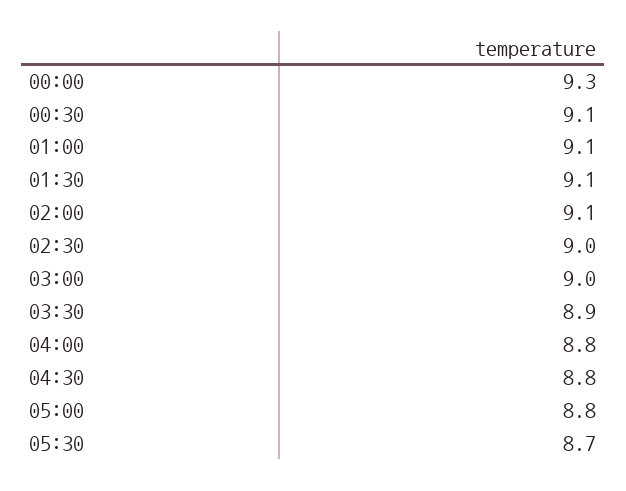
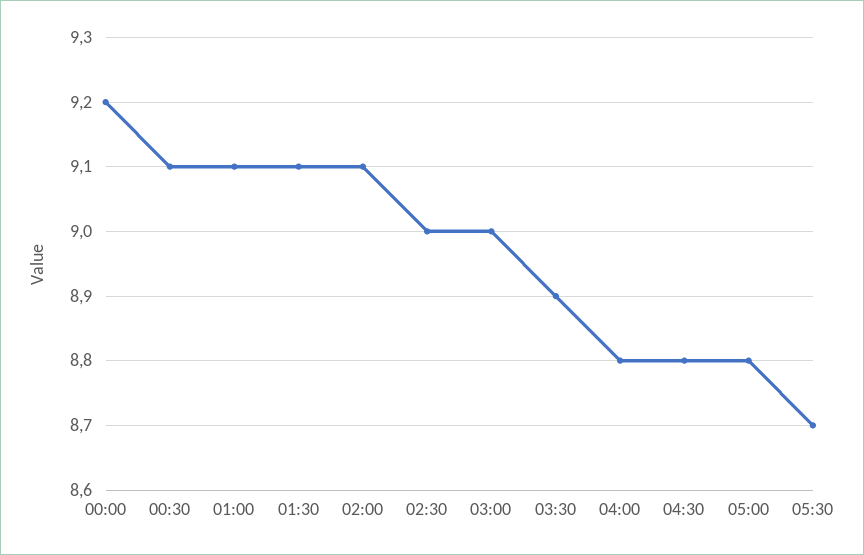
  {
-   "00:00": 9.3,
+   "00:00": 9.2,
    "00:30": 9.1,
    "01:00": 9.1,
    "01:30": 9.1,
    "02:00": 9.1,
    "02:30": 9,
    "03:00": 9,
    "03:30": 8.9,
    "04:00": 8.8,
    "04:30": 8.8,
    "05:00": 8.8,
    "05:30": 8.7
  }

